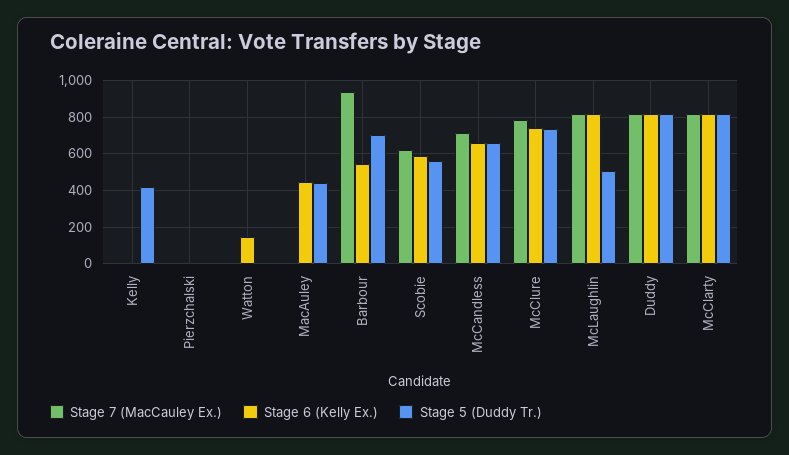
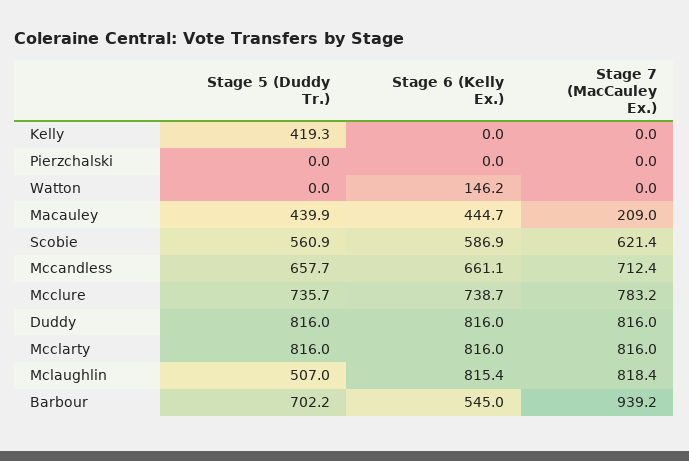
  {
    "Stage 7 (MacCauley Ex.)": {
      "Kelly": 0,
      "Pierzchalski": 0,
      "Watton": 0,
-     "MacAuley": 0,
+     "MacAuley": 209,
      "Barbour": 939.2,
      "Scobie": 621.4,
      "McCandless": 712.4,
      "McClure": 783.2,
      "McLaughlin": 818.4,
      "Duddy": 816,
      "McClarty": 816
    },
    "Stage 6 (Kelly Ex.)": {
      "Kelly": 0,
      "Pierzchalski": 0,
      "Watton": 146.2,
      "MacAuley": 444.7,
      "Barbour": 545,
      "Scobie": 586.9,
      "McCandless": 661.1,
      "McClure": 738.7,
      "McLaughlin": 815.4,
      "Duddy": 816,
      "McClarty": 816
    },
    "Stage 5 (Duddy Tr.)": {
      "Kelly": 419.3,
      "Pierzchalski": 0,
      "Watton": 0,
      "MacAuley": 439.9,
      "Barbour": 702.2,
      "Scobie": 560.9,
      "McCandless": 657.7,
      "McClure": 735.7,
      "McLaughlin": 507,
      "Duddy": 816,
      "McClarty": 816
    }
  }

